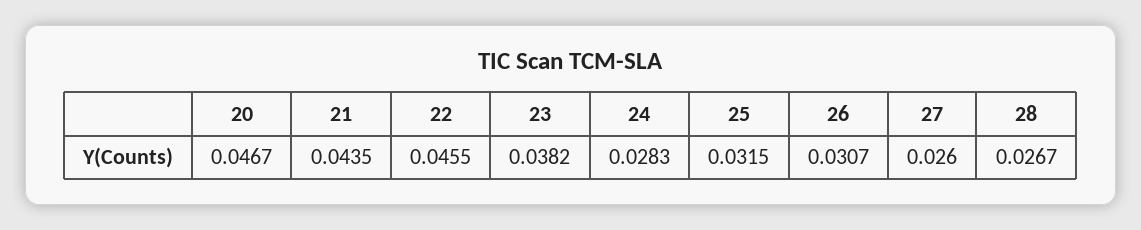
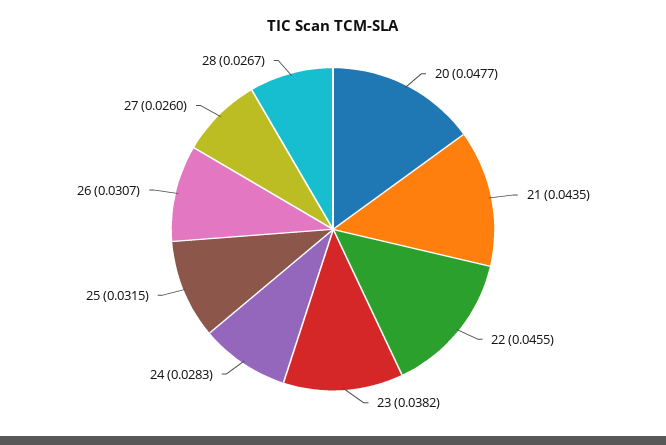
  {
-   "20": 0.0467,
+   "20": 0.0477,
    "21": 0.0435,
    "22": 0.0455,
    "23": 0.0382,
    "24": 0.0283,
    "25": 0.0315,
    "26": 0.0307,
    "27": 0.026,
    "28": 0.0267
  }

